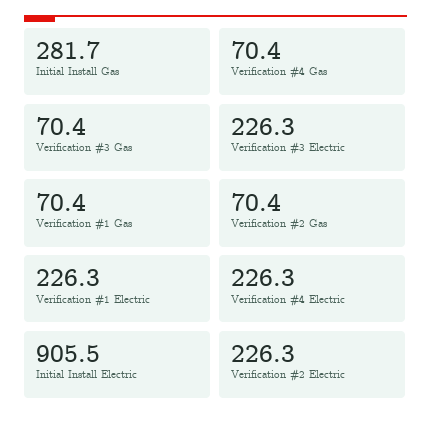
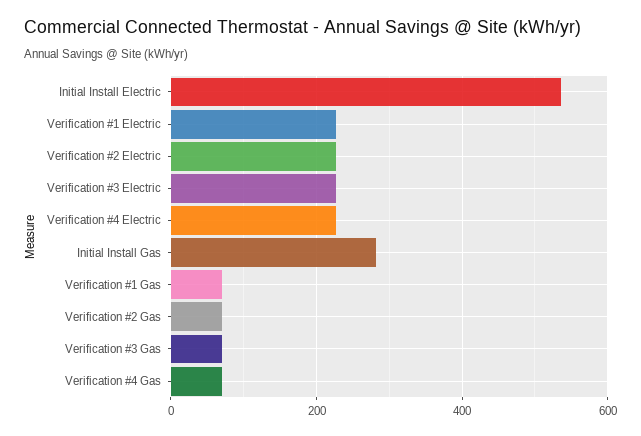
  {
    "Initial Install Gas": 281.7,
    "Verification #4 Gas": 70.4,
    "Verification #3 Gas": 70.4,
    "Verification #3 Electric": 226.3,
    "Verification #1 Gas": 70.4,
    "Verification #2 Gas": 70.4,
    "Verification #1 Electric": 226.3,
    "Verification #4 Electric": 226.3,
-   "Initial Install Electric": 905.5,
+   "Initial Install Electric": 540,
    "Verification #2 Electric": 226.3
  }

